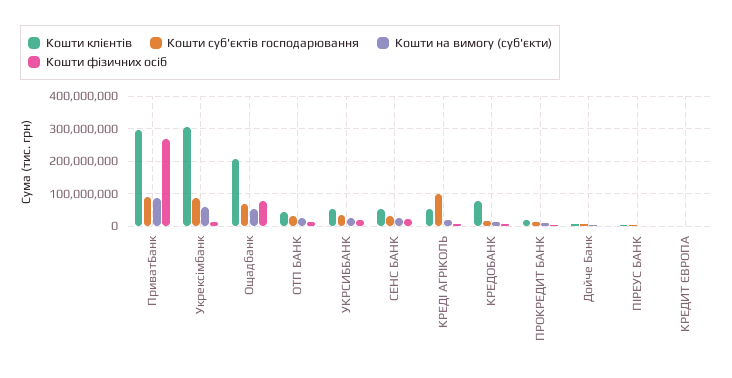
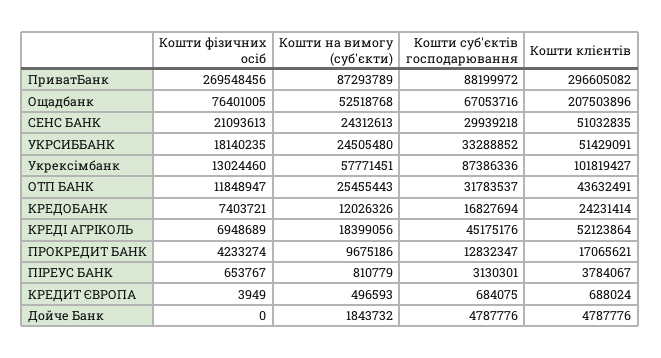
  {
    "Кошти клієнтів": {
      "ПриватБанк": 296605082,
-     "Укрексімбанк": 300000000,
+     "Укрексімбанк": 101819427,
      "Ощадбанк": 207503896,
      "ОТП БАНК": 43632491,
      "УКРСИББАНК": 51429091,
      "СЕНС БАНК": 51032835,
      "КРЕДІ АГРІКОЛЬ": 52123864,
-     "КРЕДОБАНК": 80000000,
+     "КРЕДОБАНК": 24231414,
      "ПРОКРЕДИТ БАНК": 17065621,
      "Дойче Банк": 4787776,
      "ПІРЕУС БАНК": 3784067,
      "КРЕДИТ ЄВРОПА": 688024
    },
    "Кошти суб'єктів господарювання": {
      "ПриватБанк": 88199972,
      "Укрексімбанк": 87386336,
      "Ощадбанк": 67053716,
      "ОТП БАНК": 31783537,
      "УКРСИББАНК": 33288852,
      "СЕНС БАНК": 29939218,
-     "КРЕДІ АГРІКОЛЬ": 100000000,
+     "КРЕДІ АГРІКОЛЬ": 45175176,
      "КРЕДОБАНК": 16827694,
      "ПРОКРЕДИТ БАНК": 12832347,
      "Дойче Банк": 4787776,
      "ПІРЕУС БАНК": 3130301,
      "КРЕДИТ ЄВРОПА": 684075
    },
    "Кошти на вимогу (суб'єкти)": {
      "ПриватБанк": 87293789,
      "Укрексімбанк": 57771451,
      "Ощадбанк": 52518768,
      "ОТП БАНК": 25455443,
      "УКРСИББАНК": 24505480,
      "СЕНС БАНК": 24312613,
      "КРЕДІ АГРІКОЛЬ": 18399056,
      "КРЕДОБАНК": 12026326,
      "ПРОКРЕДИТ БАНК": 9675186,
      "Дойче Банк": 1843732,
      "ПІРЕУС БАНК": 810779,
      "КРЕДИТ ЄВРОПА": 496593
    },
    "Кошти фізичних осіб": {
      "ПриватБанк": 269548456,
      "Укрексімбанк": 13024460,
      "Ощадбанк": 76401005,
      "ОТП БАНК": 11848947,
      "УКРСИББАНК": 18140235,
      "СЕНС БАНК": 21093613,
      "КРЕДІ АГРІКОЛЬ": 6948689,
      "КРЕДОБАНК": 7403721,
      "ПРОКРЕДИТ БАНК": 4233274,
      "Дойче Банк": 0,
      "ПІРЕУС БАНК": 653767,
      "КРЕДИТ ЄВРОПА": 3949
    }
  }

